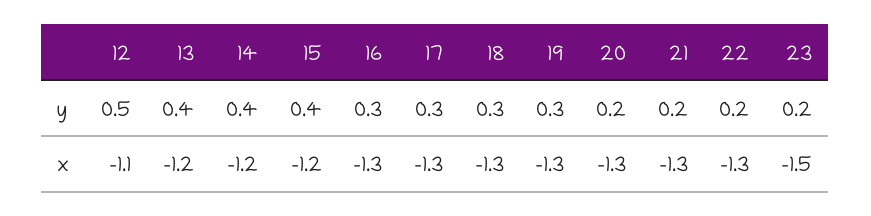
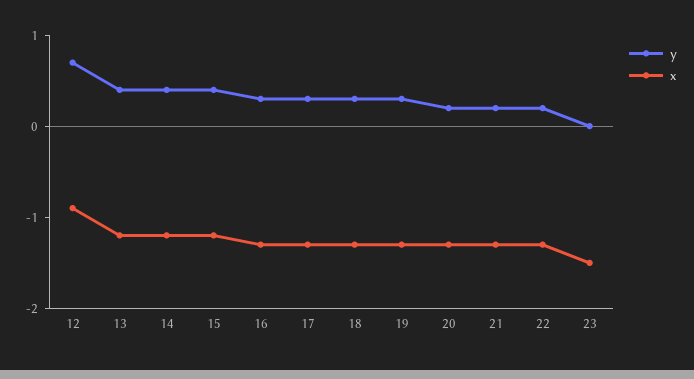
  {
    "y": {
-     "12": 0.5,
+     "12": 0.7,
      "13": 0.4,
      "14": 0.4,
      "15": 0.4,
      "16": 0.3,
      "17": 0.3,
      "18": 0.3,
      "19": 0.3,
      "20": 0.2,
      "21": 0.2,
      "22": 0.2,
-     "23": 0.2
+     "23": 0
    },
    "x": {
-     "12": -1.1,
+     "12": -0.9,
      "13": -1.2,
      "14": -1.2,
      "15": -1.2,
      "16": -1.3,
      "17": -1.3,
      "18": -1.3,
      "19": -1.3,
      "20": -1.3,
      "21": -1.3,
      "22": -1.3,
      "23": -1.5
    }
  }

